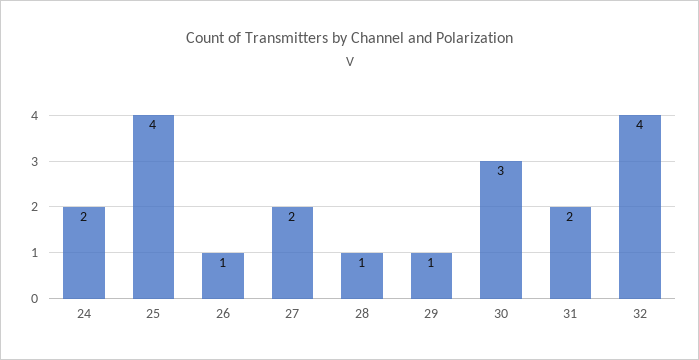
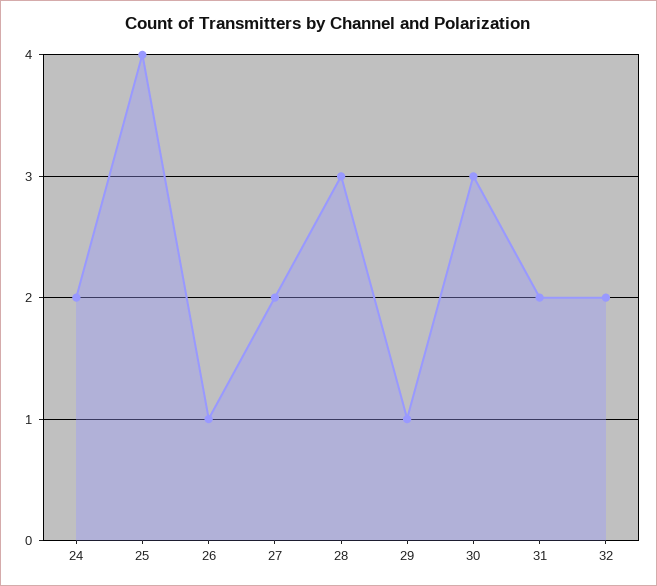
  {
    "24": 2,
    "25": 4,
    "26": 1,
    "27": 2,
-   "28": 1,
+   "28": 3,
    "29": 1,
    "30": 3,
    "31": 2,
-   "32": 4
+   "32": 2
  }

